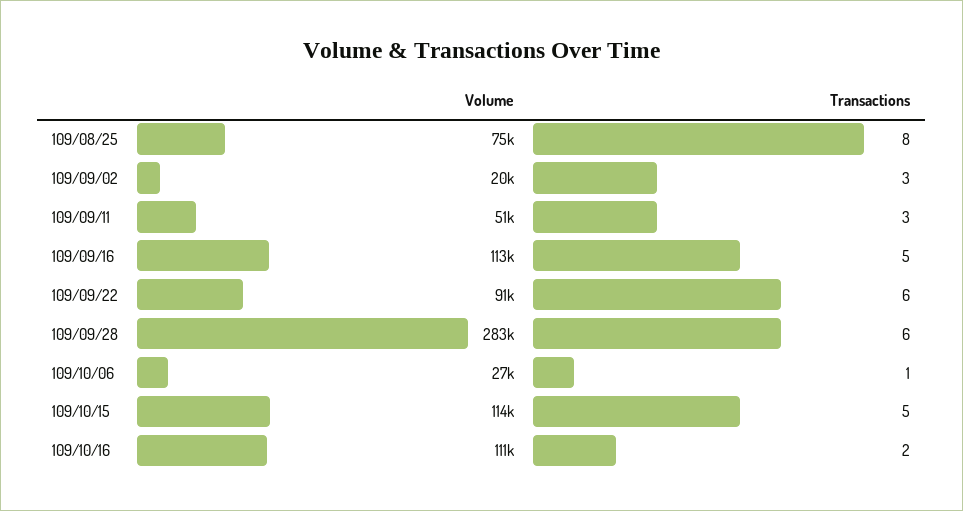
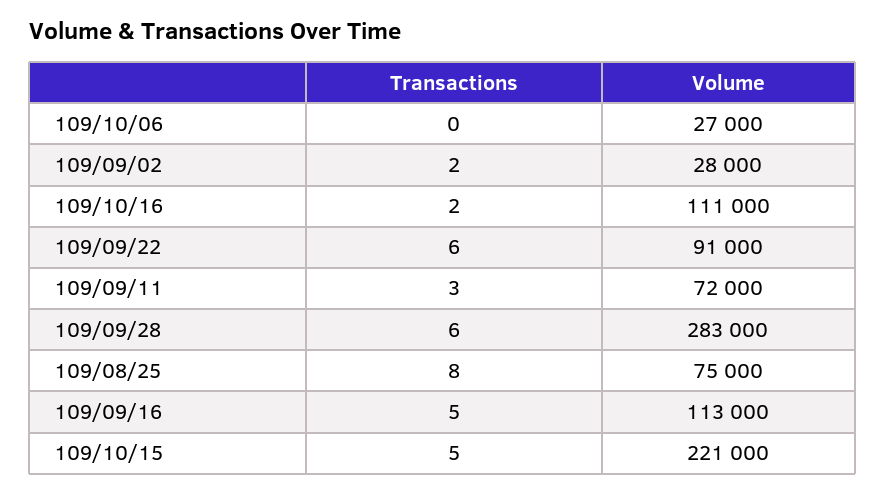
  {
    "Volume": {
      "109/08/25": 75000,
-     "109/09/02": 20000,
+     "109/09/02": 28000,
-     "109/09/11": 51000,
+     "109/09/11": 72000,
      "109/09/16": 113000,
      "109/09/22": 91000,
      "109/09/28": 283000,
      "109/10/06": 27000,
-     "109/10/15": 114000,
+     "109/10/15": 221000,
      "109/10/16": 111000
    },
    "Transactions": {
      "109/08/25": 8,
-     "109/09/02": 3,
+     "109/09/02": 2,
      "109/09/11": 3,
      "109/09/16": 5,
      "109/09/22": 6,
      "109/09/28": 6,
-     "109/10/06": 1,
+     "109/10/06": 0,
      "109/10/15": 5,
      "109/10/16": 2
    }
  }

